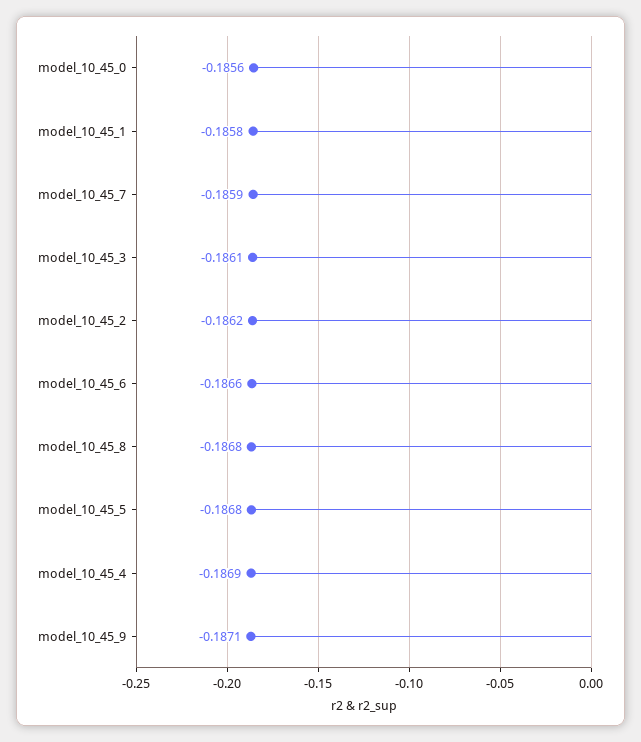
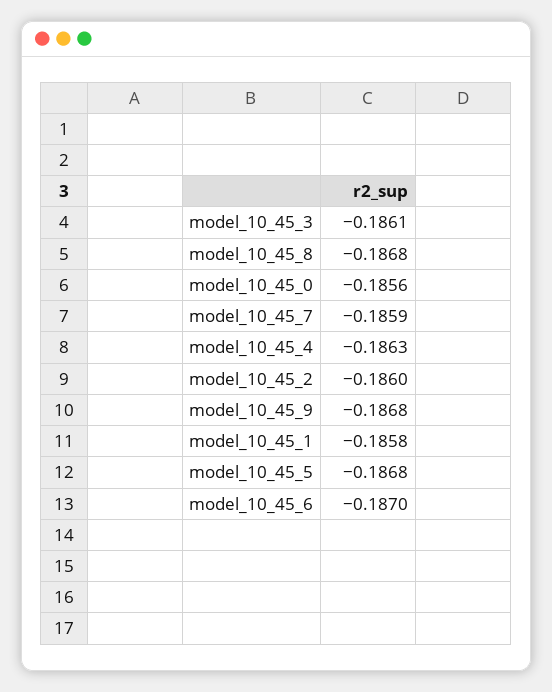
  {
    "model_10_45_0": -0.1856,
    "model_10_45_1": -0.1858,
    "model_10_45_7": -0.1859,
    "model_10_45_3": -0.1861,
-   "model_10_45_2": -0.1862,
+   "model_10_45_2": -0.186,
-   "model_10_45_6": -0.1866,
+   "model_10_45_6": -0.187,
    "model_10_45_8": -0.1868,
    "model_10_45_5": -0.1868,
-   "model_10_45_4": -0.1869,
+   "model_10_45_4": -0.1863,
-   "model_10_45_9": -0.1871
+   "model_10_45_9": -0.1868
  }

